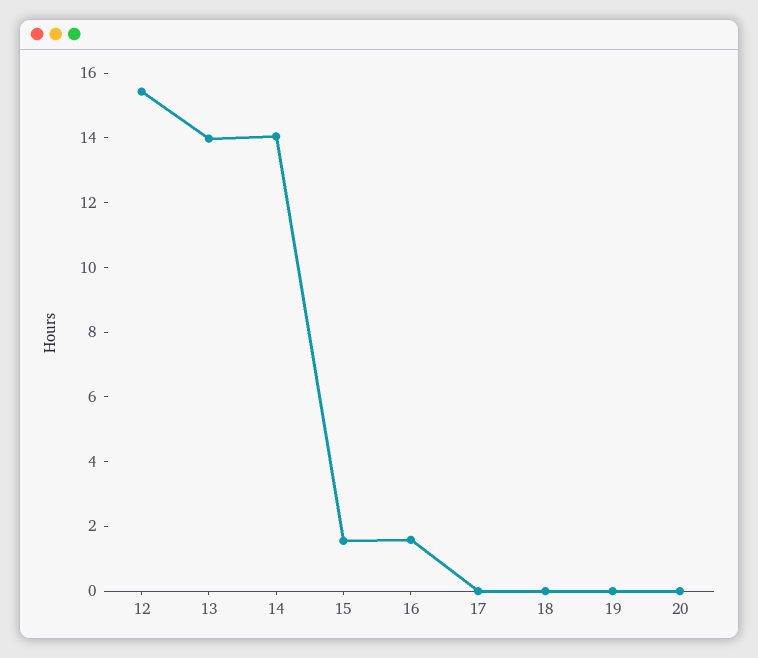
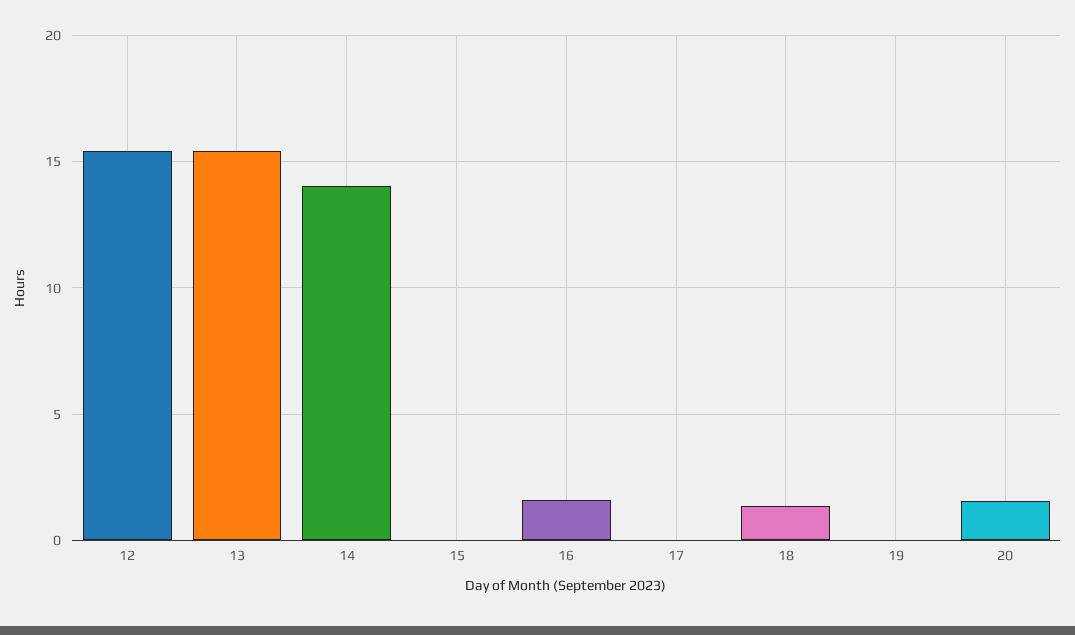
  {
    "12": 15.5,
-   "13": 14,
+   "13": 15.5,
    "14": 14,
-   "15": 1.5,
+   "15": 0,
    "16": 1.5,
    "17": 0,
-   "18": 0,
+   "18": 1.5,
    "19": 0,
-   "20": 0
+   "20": 1.5
  }

